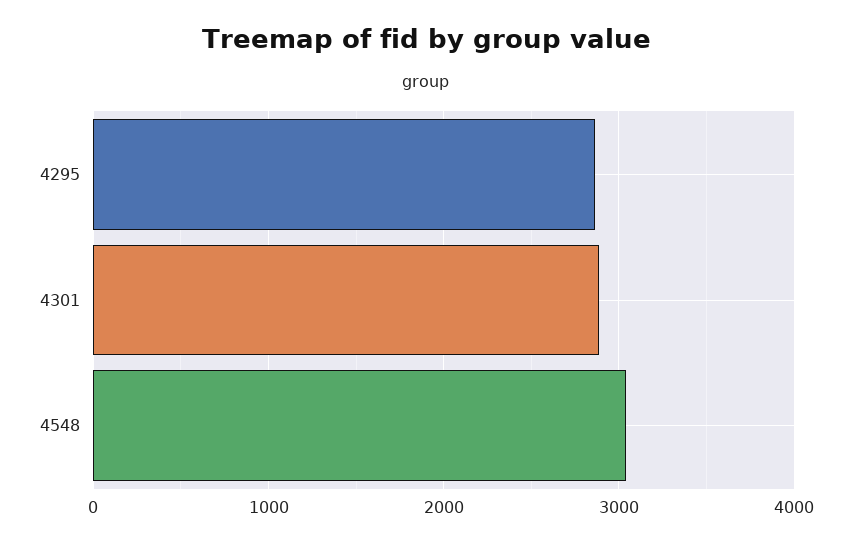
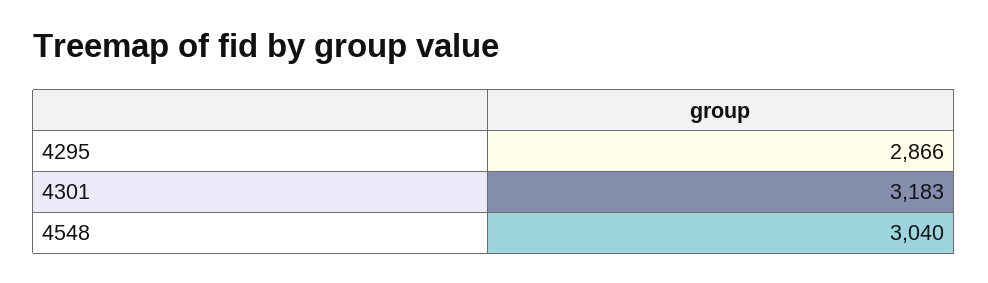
  {
    "4295": 2866,
-   "4301": 2900,
+   "4301": 3183,
    "4548": 3040
  }

